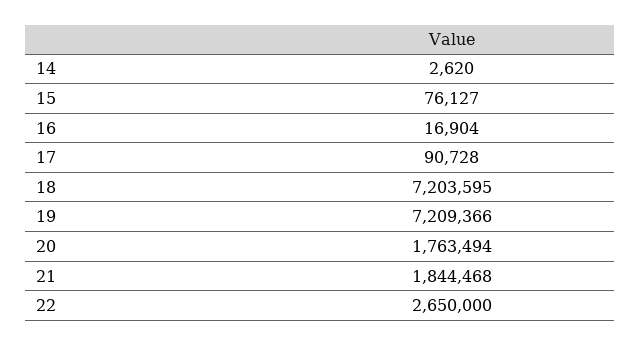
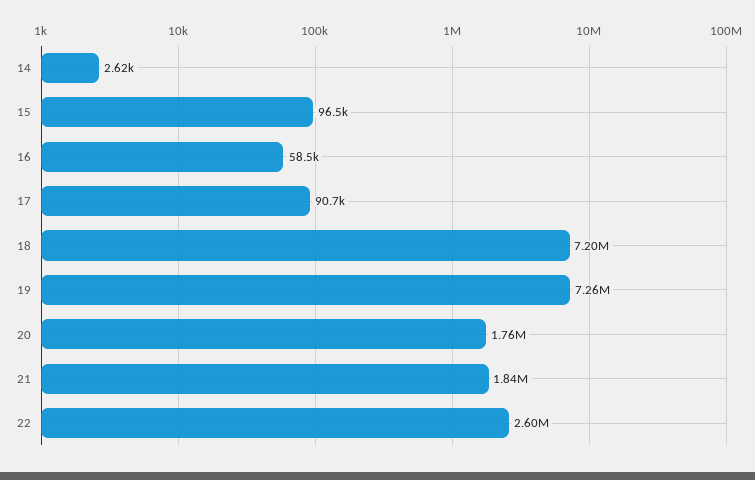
  {
    "14": 2620,
-   "15": 76127,
+   "15": 96500,
-   "16": 16904,
+   "16": 58500,
    "17": 90728,
    "18": 7203595,
-   "19": 7209366,
+   "19": 7260000,
    "20": 1763494,
    "21": 1844468,
-   "22": 2650000
+   "22": 2600000
  }

